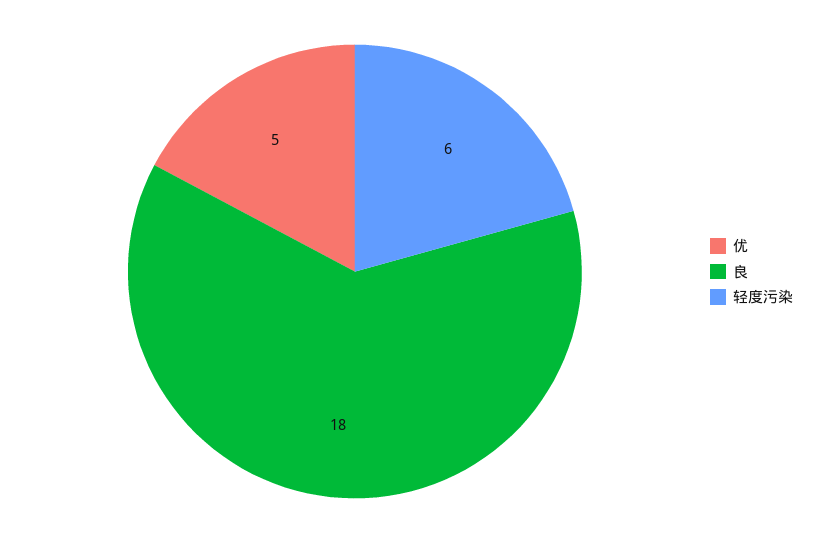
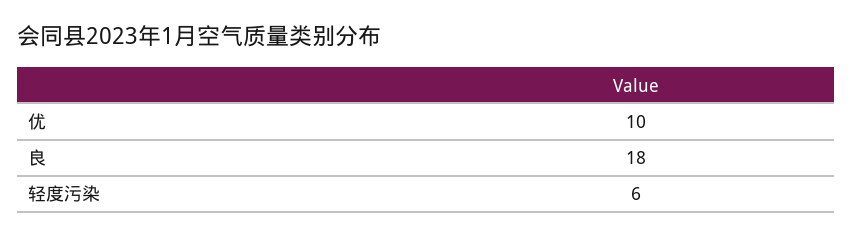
  {
-   "优": 5,
+   "优": 10,
    "良": 18,
    "轻度污染": 6
  }

